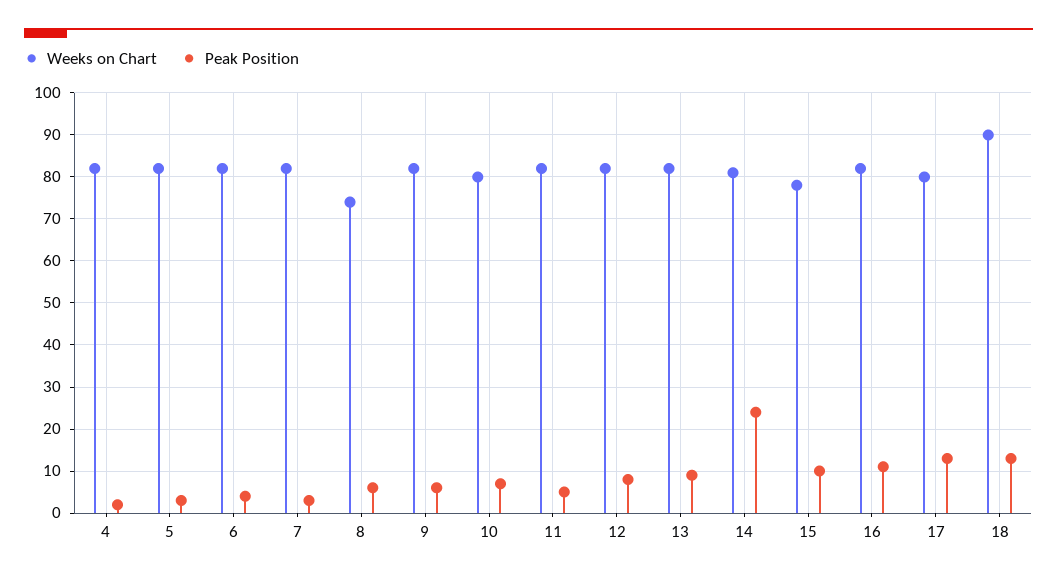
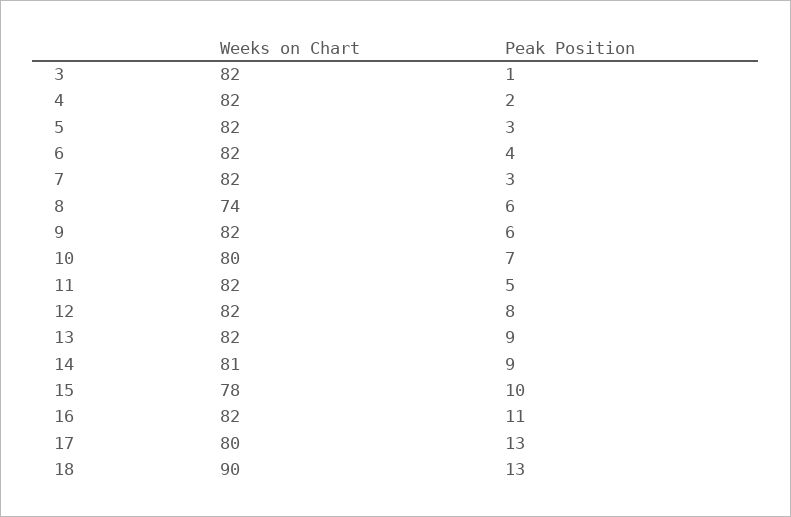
  {
    "Weeks on Chart": {
      "4": 82,
      "5": 82,
      "6": 82,
      "7": 82,
      "8": 74,
      "9": 82,
      "10": 80,
      "11": 82,
      "12": 82,
      "13": 82,
      "14": 81,
      "15": 78,
      "16": 82,
      "17": 80,
-     "18": 90
+     "18": 90,
+     "3": 82
    },
    "Peak Position": {
      "4": 2,
      "5": 3,
      "6": 4,
      "7": 3,
      "8": 6,
      "9": 6,
      "10": 7,
      "11": 5,
      "12": 8,
      "13": 9,
-     "14": 25,
+     "14": 9,
      "15": 10,
      "16": 11,
      "17": 13,
-     "18": 13
+     "18": 13,
+     "3": 1
    }
  }

